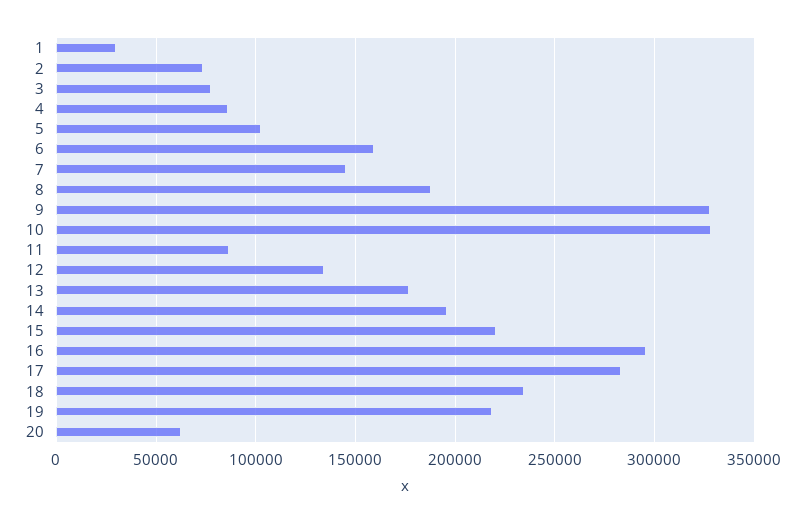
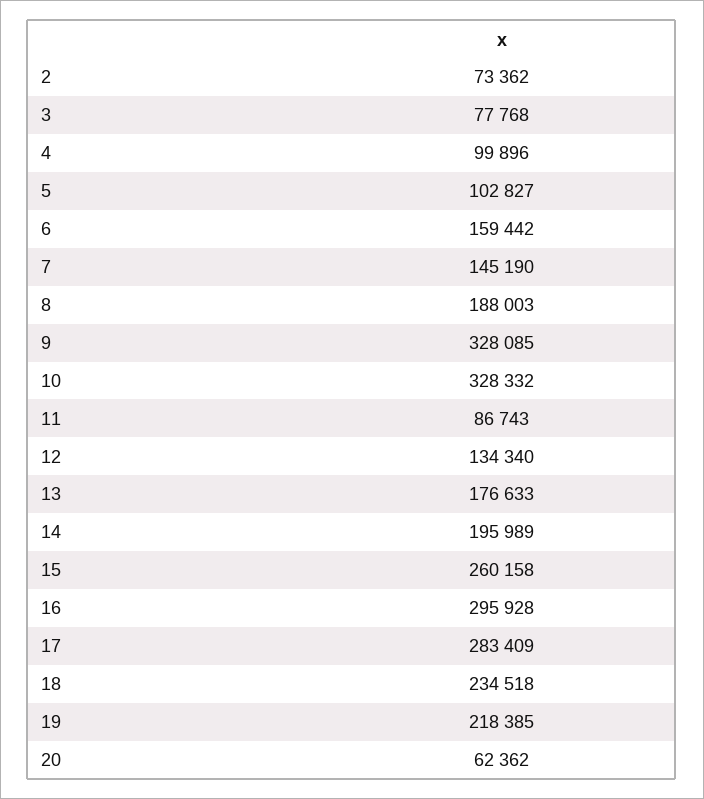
  {
-   "1": 30000,
    "2": 73362,
    "3": 77768,
-   "4": 85000,
+   "4": 99896,
    "5": 102827,
    "6": 159442,
    "7": 145190,
    "8": 188003,
    "9": 328085,
    "10": 328332,
    "11": 86743,
    "12": 134340,
    "13": 176633,
    "14": 195989,
-   "15": 220000,
+   "15": 260158,
    "16": 295928,
    "17": 283409,
    "18": 234518,
    "19": 218385,
    "20": 62362
  }

